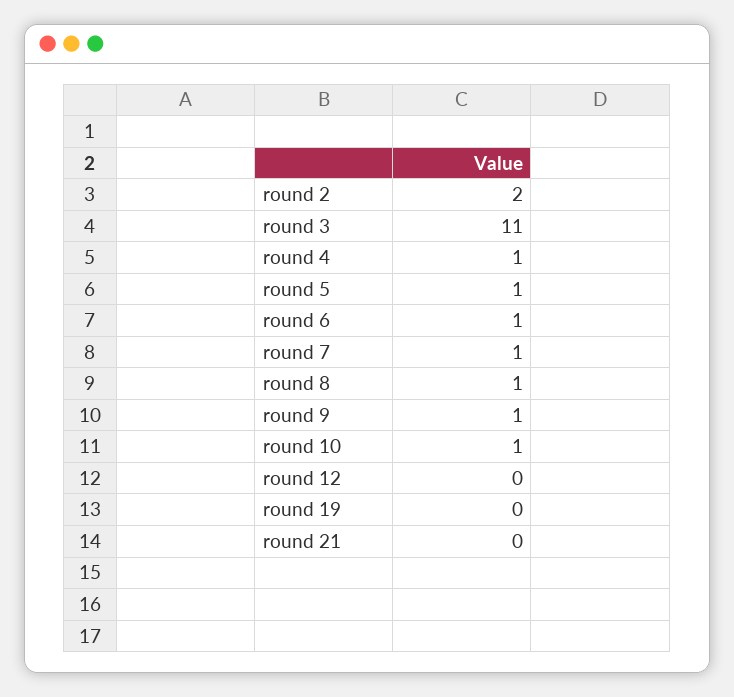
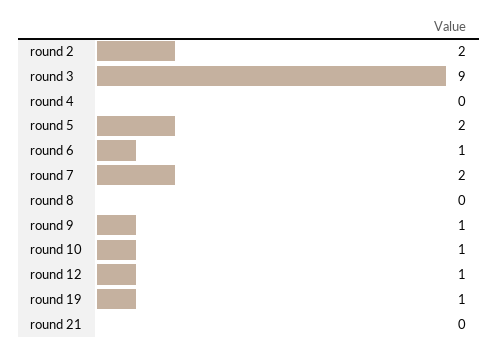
  {
    "round 2": 2,
-   "round 3": 11,
+   "round 3": 9,
-   "round 4": 1,
+   "round 4": 0,
-   "round 5": 1,
+   "round 5": 2,
    "round 6": 1,
-   "round 7": 1,
+   "round 7": 2,
-   "round 8": 1,
+   "round 8": 0,
    "round 9": 1,
    "round 10": 1,
-   "round 12": 0,
+   "round 12": 1,
-   "round 19": 0,
+   "round 19": 1,
    "round 21": 0
  }

